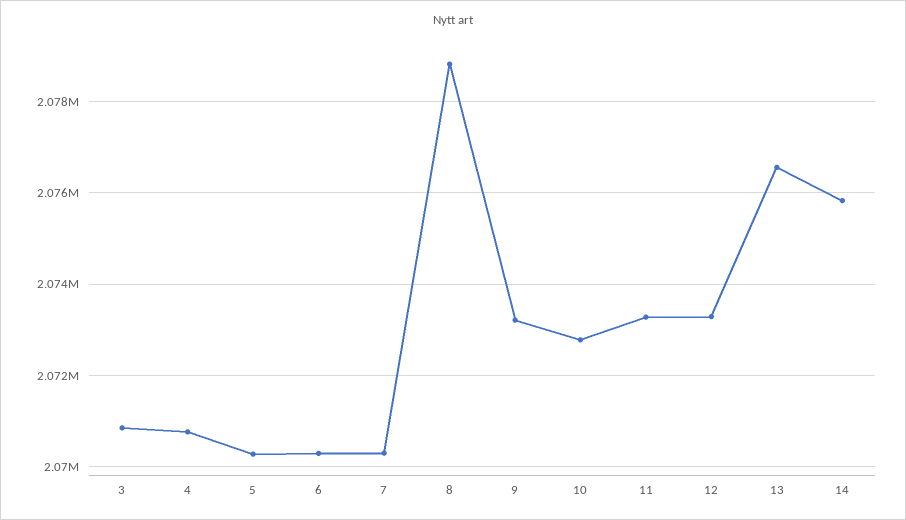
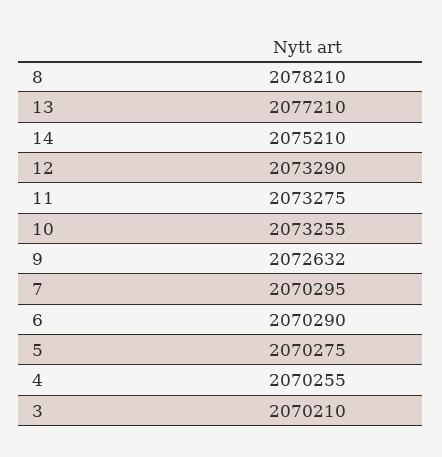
  {
-   "3": 2070800,
+   "3": 2070210,
-   "4": 2070800,
+   "4": 2070255,
    "5": 2070275,
    "6": 2070290,
    "7": 2070295,
-   "8": 2078800,
+   "8": 2078210,
-   "9": 2073200,
+   "9": 2072632,
-   "10": 2072800,
+   "10": 2073255,
    "11": 2073275,
    "12": 2073290,
-   "13": 2076600,
+   "13": 2077210,
-   "14": 2075800
+   "14": 2075210
  }

